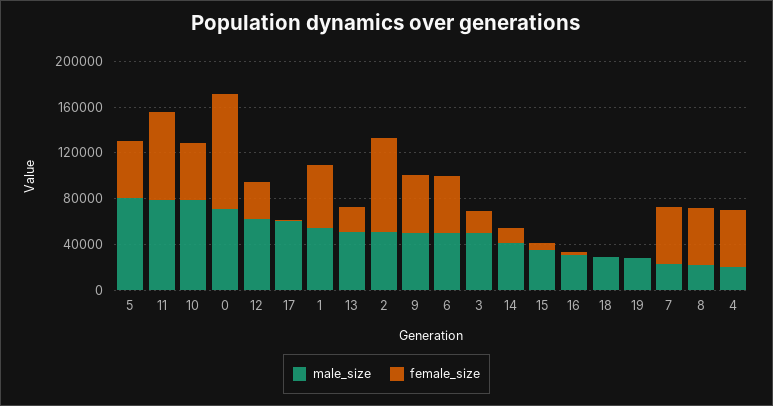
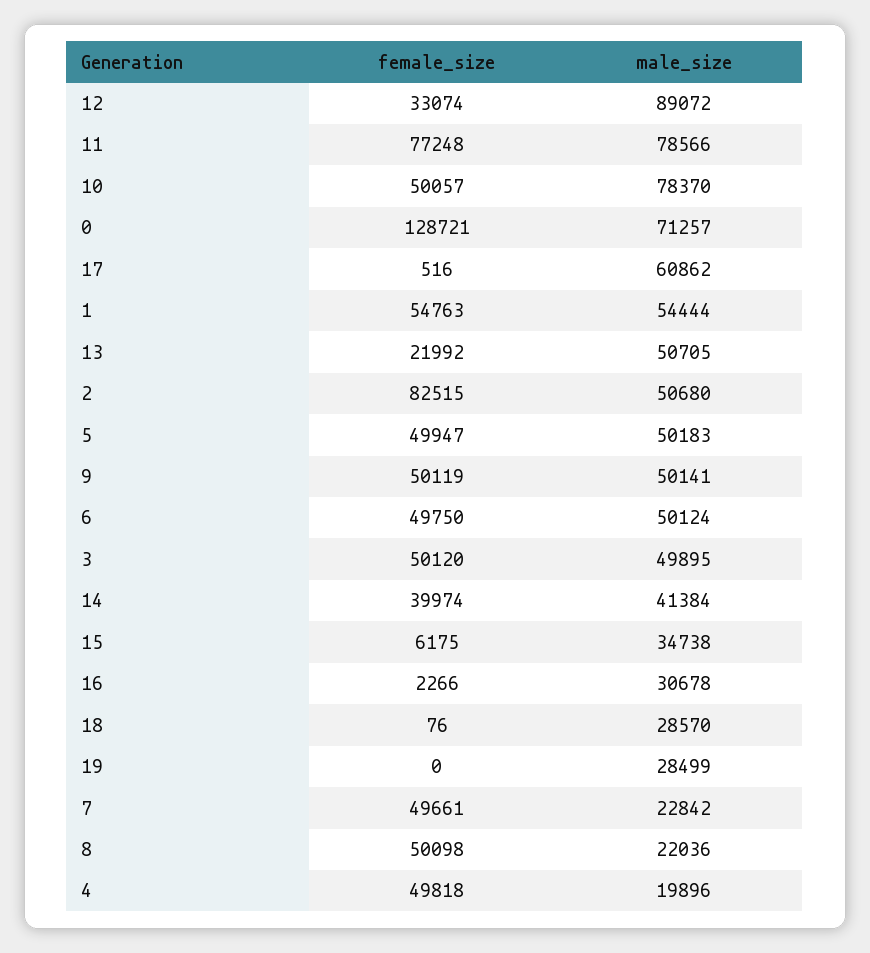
  {
    "male_size": {
-     "5": 80000,
+     "5": 50183,
      "11": 78566,
      "10": 78370,
      "0": 71257,
-     "12": 60000,
+     "12": 89072,
      "17": 60862,
      "1": 54444,
      "13": 50705,
      "2": 50680,
      "9": 50141,
      "6": 50124,
      "3": 49895,
      "14": 41384,
      "15": 34738,
      "16": 30678,
      "18": 28570,
      "19": 28499,
      "7": 22842,
      "8": 22036,
      "4": 19896
    },
    "female_size": {
      "5": 49947,
      "11": 77248,
      "10": 50057,
-     "0": 100000,
+     "0": 128721,
      "12": 33074,
      "17": 516,
      "1": 54763,
      "13": 21992,
      "2": 82515,
      "9": 50119,
      "6": 49750,
-     "3": 20000,
+     "3": 50120,
-     "14": 10000,
+     "14": 39974,
      "15": 6175,
      "16": 2266,
      "18": 76,
      "19": 0,
      "7": 49661,
      "8": 50098,
      "4": 49818
    }
  }

